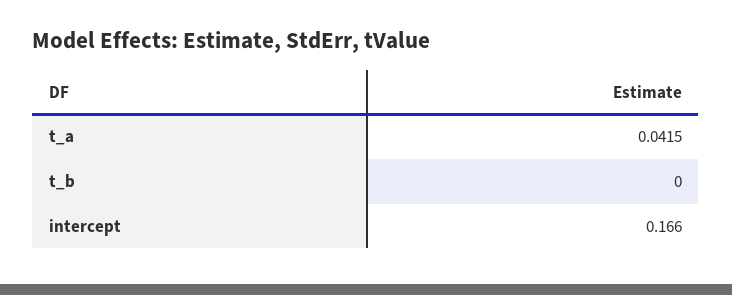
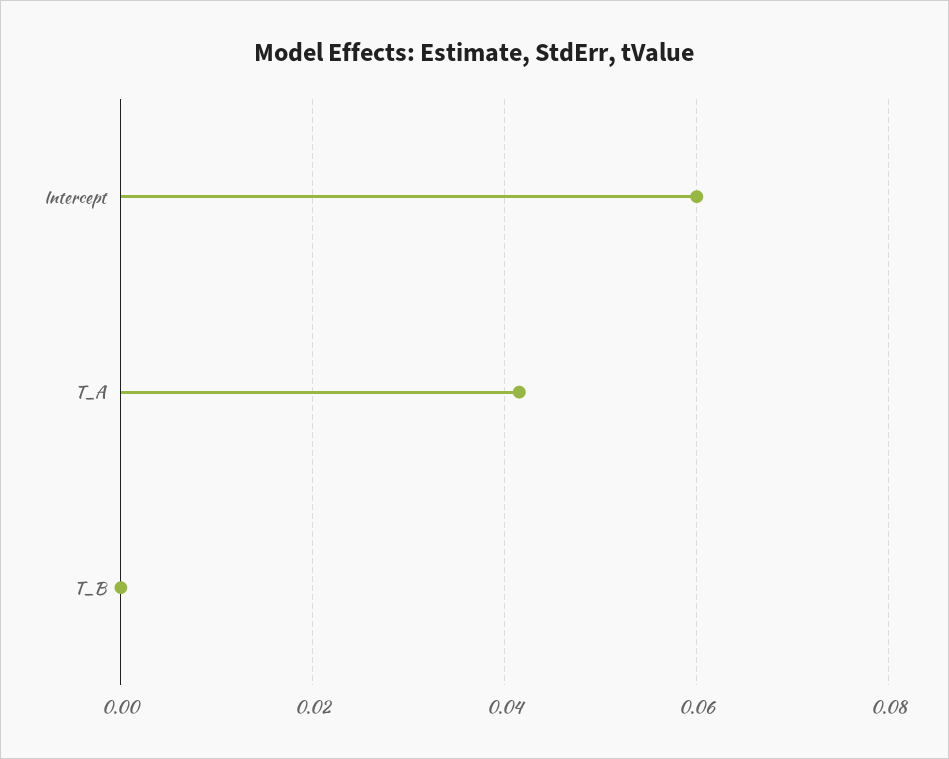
  {
    "t_a": 0.0415,
    "t_b": 0,
-   "intercept": 0.166
+   "intercept": 0.06
  }

